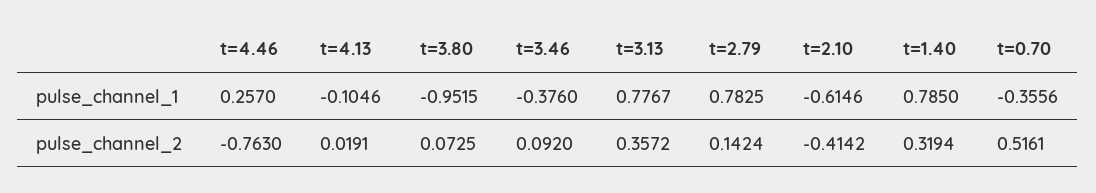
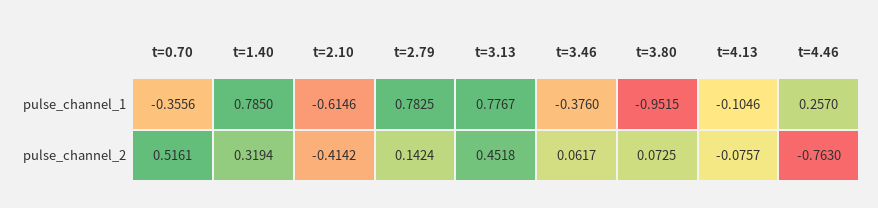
  {
    "t=4.46": {
      "pulse_channel_1": 0.257,
      "pulse_channel_2": -0.763
    },
    "t=4.13": {
      "pulse_channel_1": -0.1046,
-     "pulse_channel_2": 0.0191
+     "pulse_channel_2": -0.0757
    },
    "t=3.80": {
      "pulse_channel_1": -0.9515,
      "pulse_channel_2": 0.0725
    },
    "t=3.46": {
      "pulse_channel_1": -0.376,
-     "pulse_channel_2": 0.092
+     "pulse_channel_2": 0.0617
    },
    "t=3.13": {
      "pulse_channel_1": 0.7767,
-     "pulse_channel_2": 0.3572
+     "pulse_channel_2": 0.4518
    },
    "t=2.79": {
      "pulse_channel_1": 0.7825,
      "pulse_channel_2": 0.1424
    },
    "t=2.10": {
      "pulse_channel_1": -0.6146,
      "pulse_channel_2": -0.4142
    },
    "t=1.40": {
      "pulse_channel_1": 0.785,
      "pulse_channel_2": 0.3194
    },
    "t=0.70": {
      "pulse_channel_1": -0.3556,
      "pulse_channel_2": 0.5161
    }
  }

